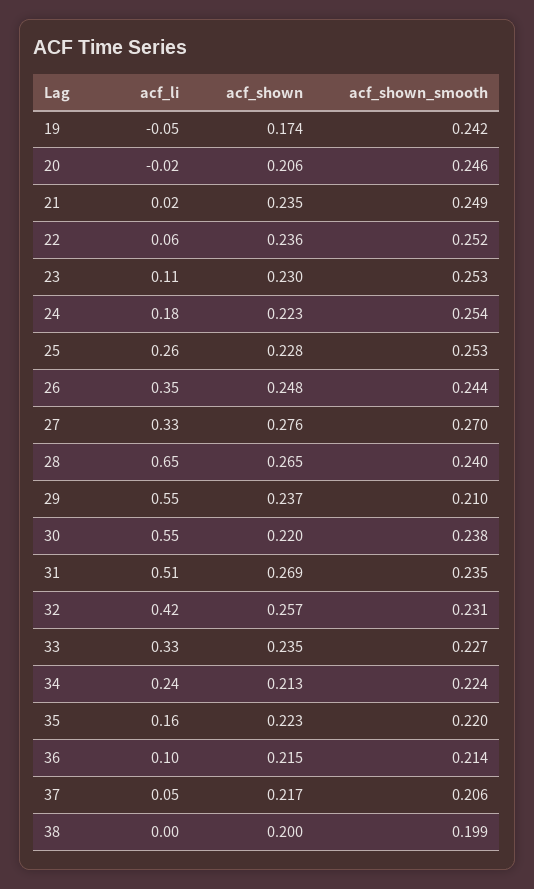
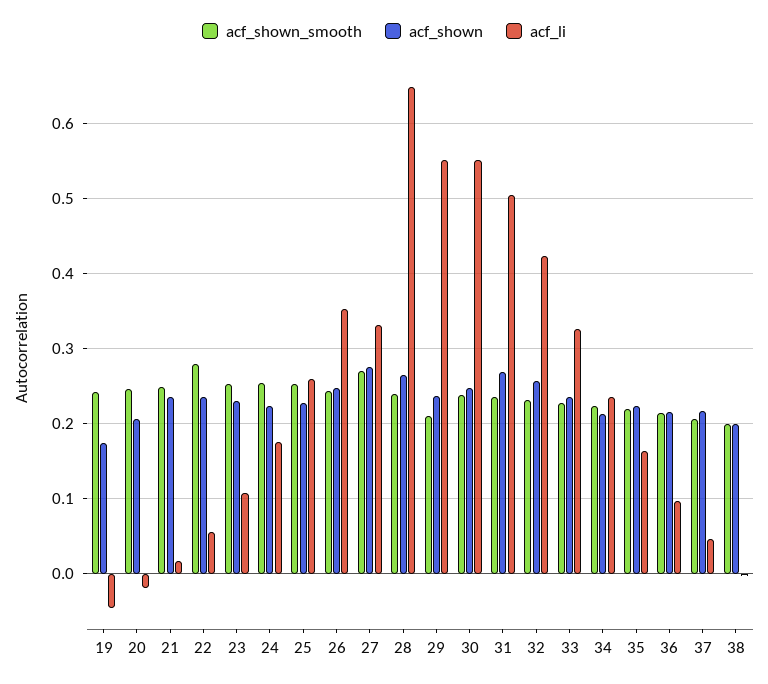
  {
    "acf_li": {
      "19": -0.05,
      "20": -0.02,
      "21": 0.02,
      "22": 0.06,
      "23": 0.11,
      "24": 0.18,
      "25": 0.26,
      "26": 0.35,
      "27": 0.33,
      "28": 0.65,
      "29": 0.55,
      "30": 0.55,
      "31": 0.51,
      "32": 0.42,
      "33": 0.33,
      "34": 0.24,
      "35": 0.16,
      "36": 0.1,
      "37": 0.05,
      "38": 0
    },
    "acf_shown": {
      "19": 0.174,
      "20": 0.206,
      "21": 0.235,
      "22": 0.236,
      "23": 0.23,
      "24": 0.223,
      "25": 0.228,
      "26": 0.248,
      "27": 0.276,
      "28": 0.265,
      "29": 0.237,
-     "30": 0.22,
+     "30": 0.25,
      "31": 0.269,
      "32": 0.257,
      "33": 0.235,
      "34": 0.213,
      "35": 0.223,
      "36": 0.215,
      "37": 0.217,
      "38": 0.2
    },
    "acf_shown_smooth": {
      "19": 0.242,
      "20": 0.246,
      "21": 0.249,
-     "22": 0.252,
+     "22": 0.28,
      "23": 0.253,
      "24": 0.254,
      "25": 0.253,
      "26": 0.244,
      "27": 0.27,
      "28": 0.24,
      "29": 0.21,
      "30": 0.238,
      "31": 0.235,
      "32": 0.231,
      "33": 0.227,
      "34": 0.224,
      "35": 0.22,
      "36": 0.214,
      "37": 0.206,
      "38": 0.199
    }
  }

